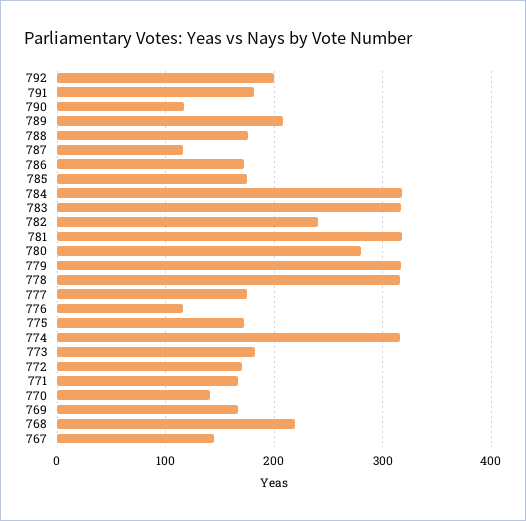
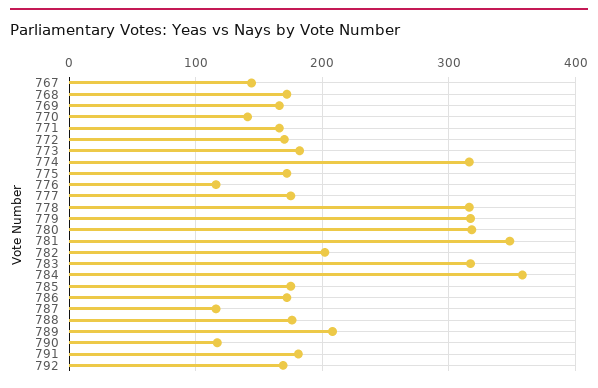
  {
-   "792": 200,
+   "792": 170,
    "791": 180,
    "790": 120,
    "789": 210,
    "788": 180,
    "787": 120,
    "786": 170,
    "785": 180,
-   "784": 320,
+   "784": 360,
    "783": 320,
-   "782": 240,
+   "782": 200,
-   "781": 320,
+   "781": 350,
-   "780": 280,
+   "780": 320,
    "779": 320,
    "778": 320,
    "777": 180,
    "776": 120,
    "775": 170,
    "774": 320,
    "773": 180,
    "772": 170,
    "771": 170,
    "770": 140,
    "769": 170,
-   "768": 220,
+   "768": 170,
    "767": 140
  }

